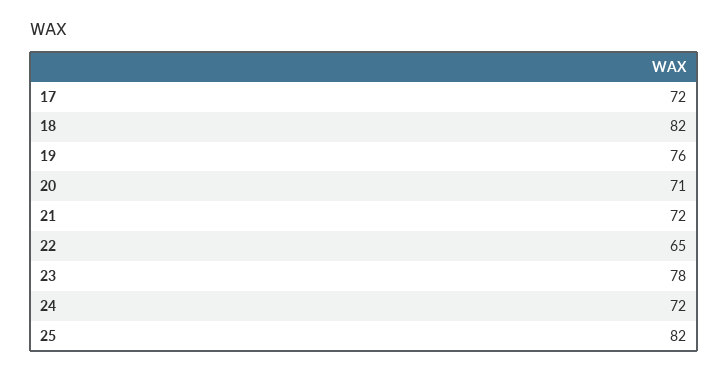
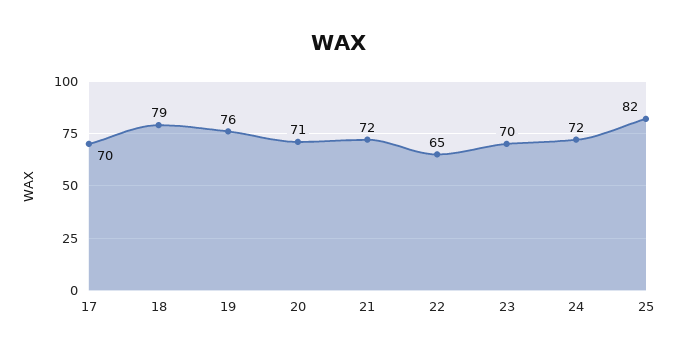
  {
-   "17": 72,
+   "17": 70,
-   "18": 82,
+   "18": 79,
    "19": 76,
    "20": 71,
    "21": 72,
    "22": 65,
-   "23": 78,
+   "23": 70,
    "24": 72,
    "25": 82
  }

